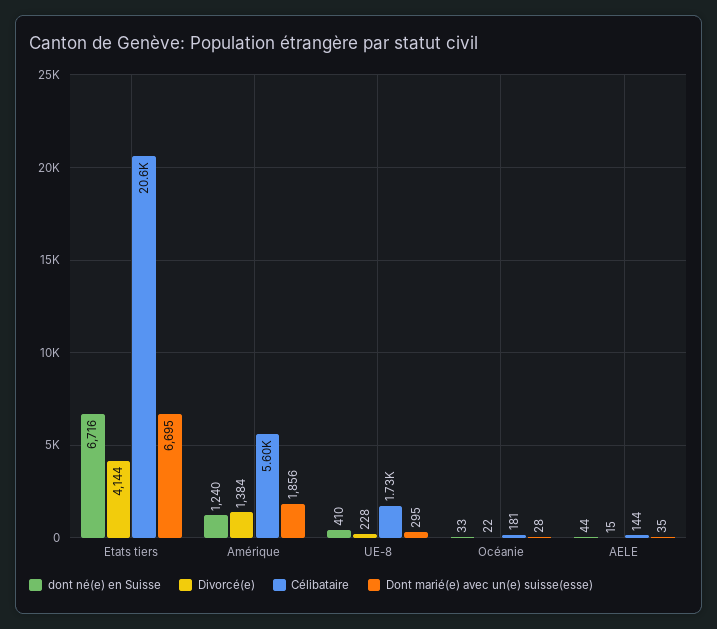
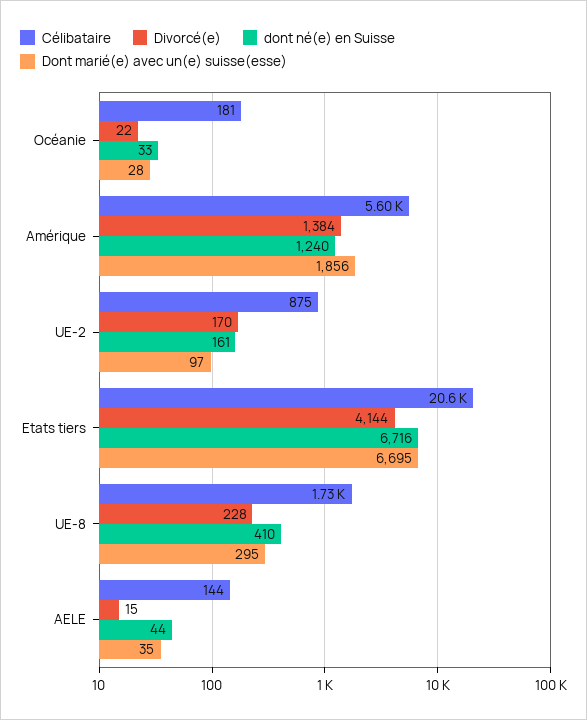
  {
    "dont né(e) en Suisse": {
      "Etats tiers": 6716,
      "Amérique": 1240,
      "UE-8": 410,
      "Océanie": 33,
-     "AELE": 44
+     "AELE": 44,
+     "UE-2": 161
    },
    "Divorcé(e)": {
      "Etats tiers": 4144,
      "Amérique": 1384,
      "UE-8": 228,
      "Océanie": 22,
-     "AELE": 15
+     "AELE": 15,
+     "UE-2": 170
    },
    "Célibataire": {
      "Etats tiers": 20600,
      "Amérique": 5600,
      "UE-8": 1730,
      "Océanie": 181,
-     "AELE": 144
+     "AELE": 144,
+     "UE-2": 875
    },
    "Dont marié(e) avec un(e) suisse(esse)": {
      "Etats tiers": 6695,
      "Amérique": 1856,
      "UE-8": 295,
      "Océanie": 28,
-     "AELE": 35
+     "AELE": 35,
+     "UE-2": 97
    }
  }

